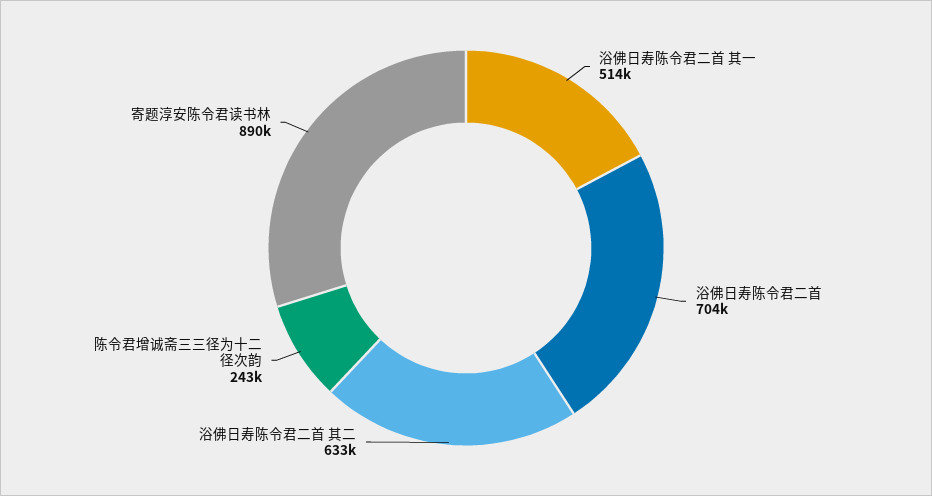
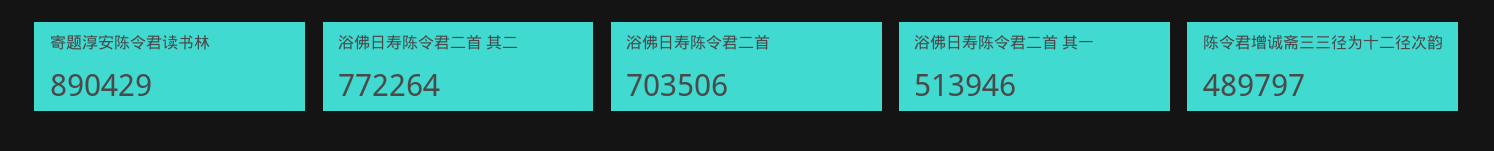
  {
    "浴佛日寿陈令君二首 其一": 513946,
    "浴佛日寿陈令君二首": 703506,
-   "浴佛日寿陈令君二首 其二": 633000,
+   "浴佛日寿陈令君二首 其二": 772264,
-   "陈令君增诚斋三三径为十二径次韵": 243000,
+   "陈令君增诚斋三三径为十二径次韵": 489797,
    "寄题淳安陈令君读书林": 890429
  }

